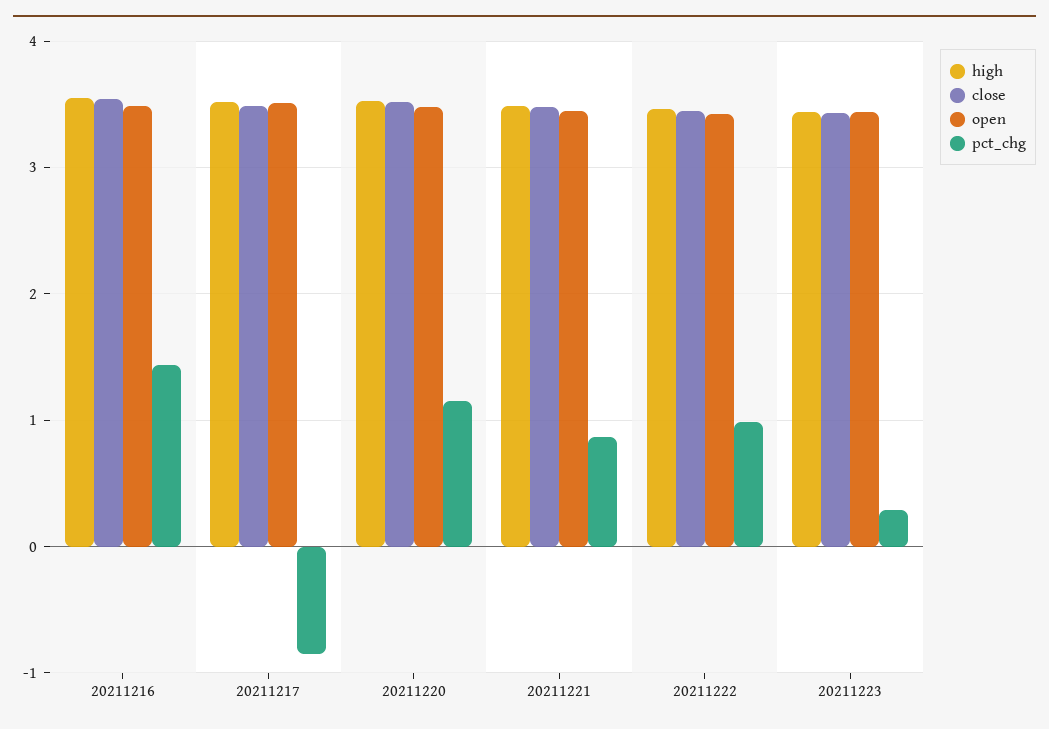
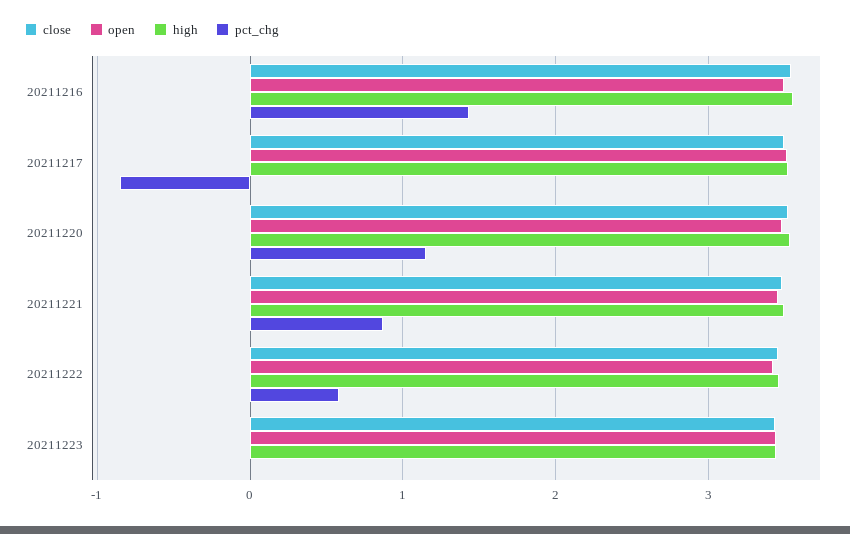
  {
    "high": {
      "20211216": 3.6,
      "20211217": 3.5,
      "20211220": 3.5,
      "20211221": 3.5,
      "20211222": 3.5,
      "20211223": 3.4
    },
    "close": {
      "20211216": 3.5,
      "20211217": 3.5,
      "20211220": 3.5,
      "20211221": 3.5,
      "20211222": 3.5,
      "20211223": 3.4
    },
    "open": {
      "20211216": 3.5,
      "20211217": 3.5,
      "20211220": 3.5,
      "20211221": 3.5,
      "20211222": 3.4,
      "20211223": 3.4
    },
    "pct_chg": {
      "20211216": 1.4,
      "20211217": -0.9,
      "20211220": 1.1,
      "20211221": 0.9,
-     "20211222": 1,
+     "20211222": 0.6,
-     "20211223": 0.3
+     "20211223": 0
    }
  }

